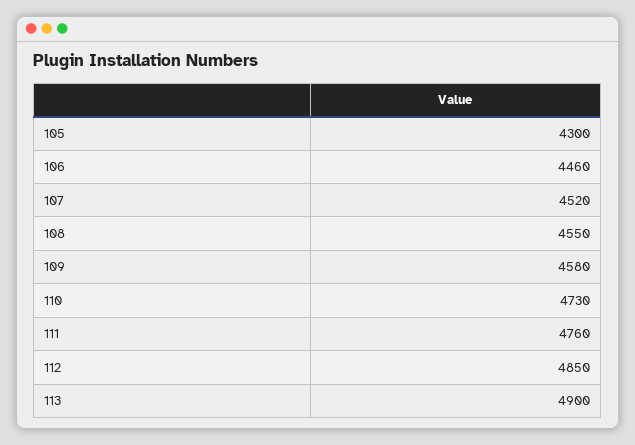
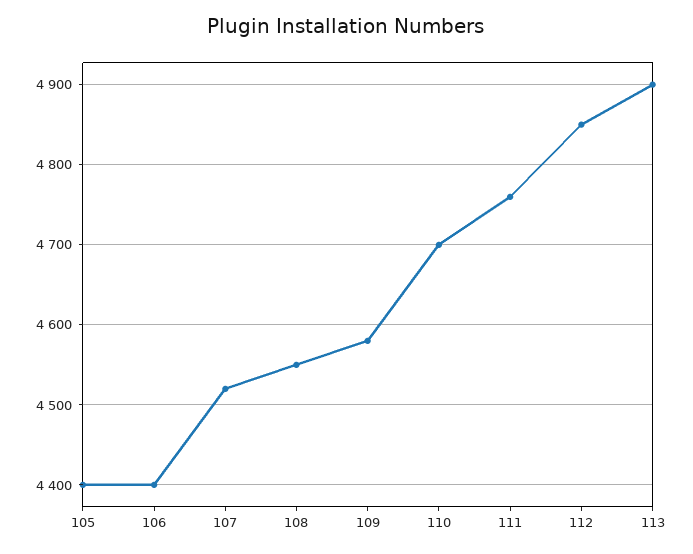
  {
-   "105": 4300,
+   "105": 4400,
-   "106": 4460,
+   "106": 4400,
    "107": 4520,
    "108": 4550,
    "109": 4580,
-   "110": 4730,
+   "110": 4700,
    "111": 4760,
    "112": 4850,
    "113": 4900
  }

